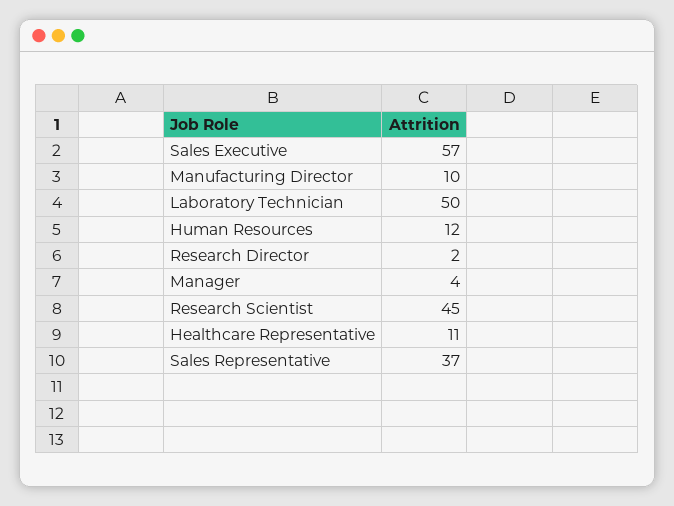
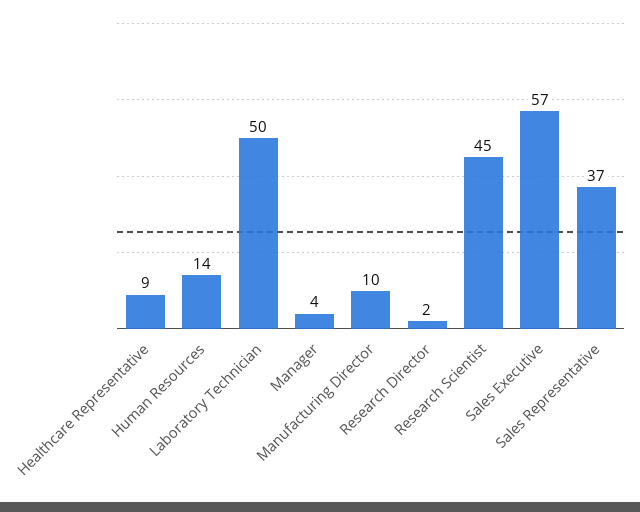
  {
    "Sales Executive": 57,
    "Manufacturing Director": 10,
    "Laboratory Technician": 50,
-   "Human Resources": 12,
+   "Human Resources": 14,
    "Research Director": 2,
    "Manager": 4,
    "Research Scientist": 45,
-   "Healthcare Representative": 11,
+   "Healthcare Representative": 9,
    "Sales Representative": 37
  }

